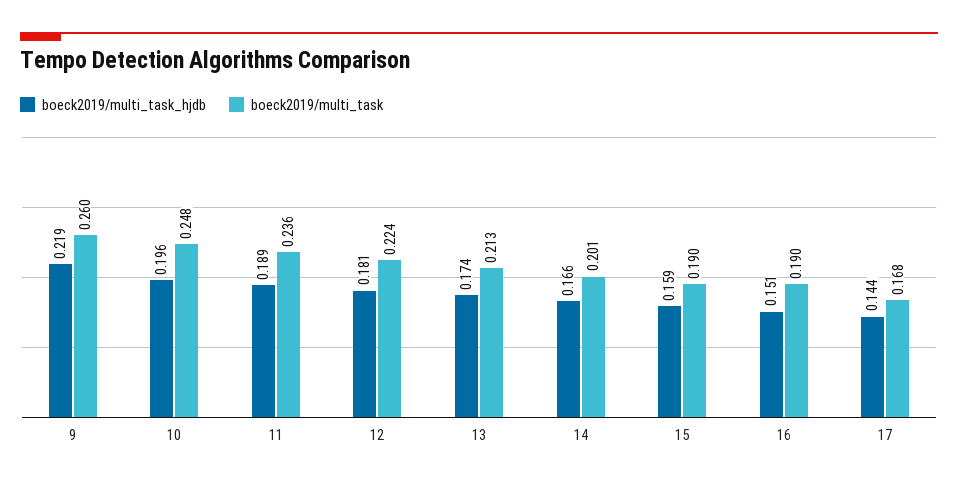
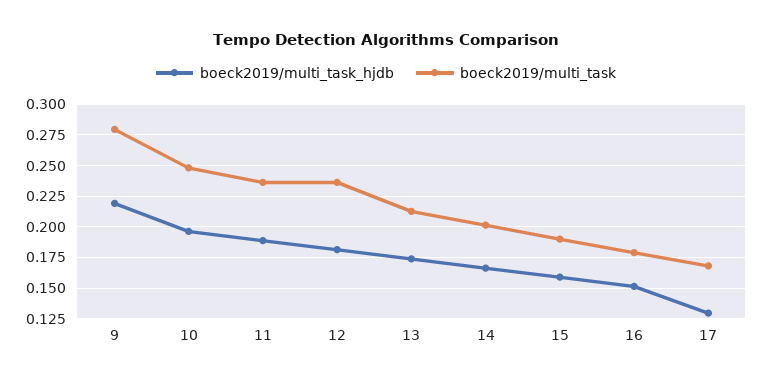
  {
    "boeck2019/multi_task_hjdb": {
      "9": 0.219,
      "10": 0.196,
      "11": 0.189,
      "12": 0.181,
      "13": 0.174,
      "14": 0.166,
      "15": 0.159,
      "16": 0.151,
-     "17": 0.144
+     "17": 0.13
    },
    "boeck2019/multi_task": {
-     "9": 0.26,
+     "9": 0.28,
      "10": 0.248,
      "11": 0.236,
-     "12": 0.224,
+     "12": 0.235,
      "13": 0.213,
      "14": 0.201,
      "15": 0.19,
-     "16": 0.19,
+     "16": 0.18,
      "17": 0.168
    }
  }

